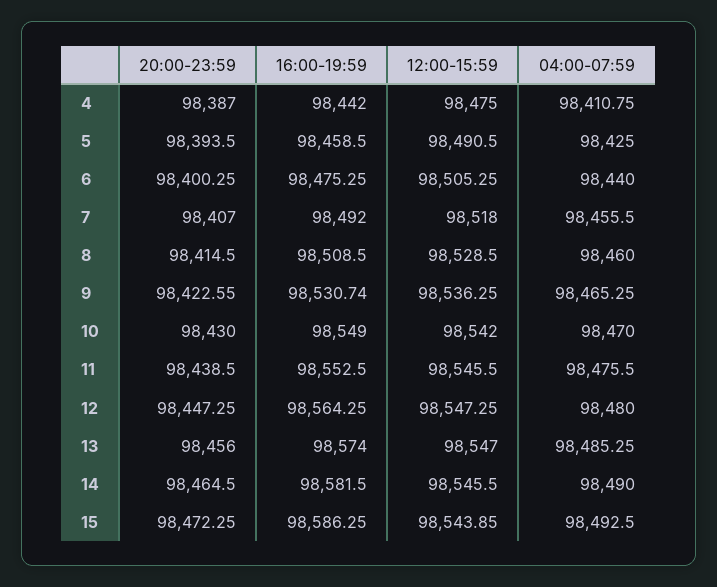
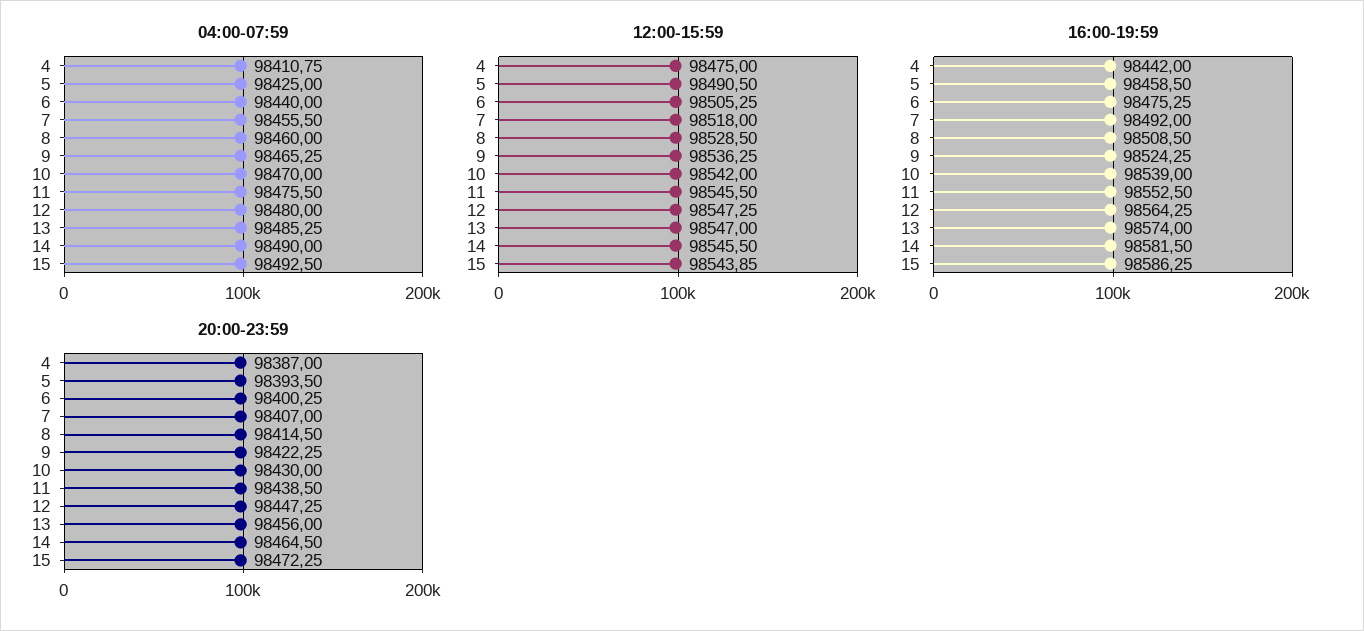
  {
    "20:00-23:59": {
      "4": 98387,
      "5": 98393.5,
      "6": 98400.25,
      "7": 98407,
      "8": 98414.5,
-     "9": 98422.55,
+     "9": 98422.25,
      "10": 98430,
      "11": 98438.5,
      "12": 98447.25,
      "13": 98456,
      "14": 98464.5,
      "15": 98472.25
    },
    "16:00-19:59": {
      "4": 98442,
      "5": 98458.5,
      "6": 98475.25,
      "7": 98492,
      "8": 98508.5,
-     "9": 98530.74,
+     "9": 98524.25,
-     "10": 98549,
+     "10": 98539,
      "11": 98552.5,
      "12": 98564.25,
      "13": 98574,
      "14": 98581.5,
      "15": 98586.25
    },
    "12:00-15:59": {
      "4": 98475,
      "5": 98490.5,
      "6": 98505.25,
      "7": 98518,
      "8": 98528.5,
      "9": 98536.25,
      "10": 98542,
      "11": 98545.5,
      "12": 98547.25,
      "13": 98547,
      "14": 98545.5,
      "15": 98543.85
    },
    "04:00-07:59": {
      "4": 98410.75,
      "5": 98425,
      "6": 98440,
      "7": 98455.5,
      "8": 98460,
      "9": 98465.25,
      "10": 98470,
      "11": 98475.5,
      "12": 98480,
      "13": 98485.25,
      "14": 98490,
      "15": 98492.5
    }
  }

